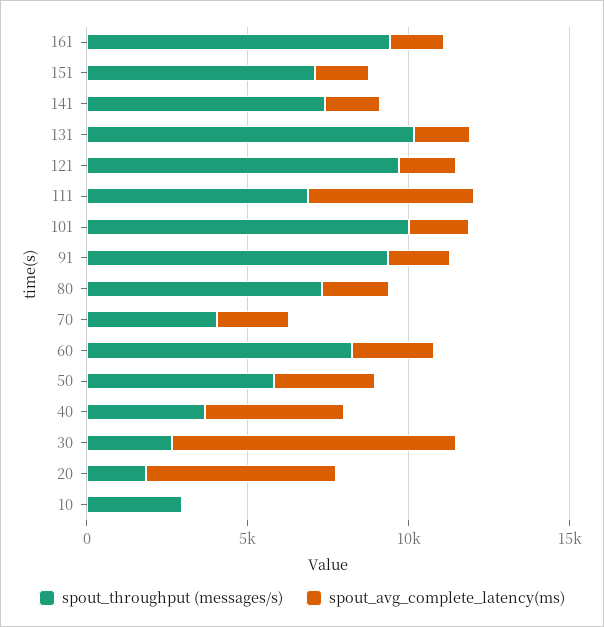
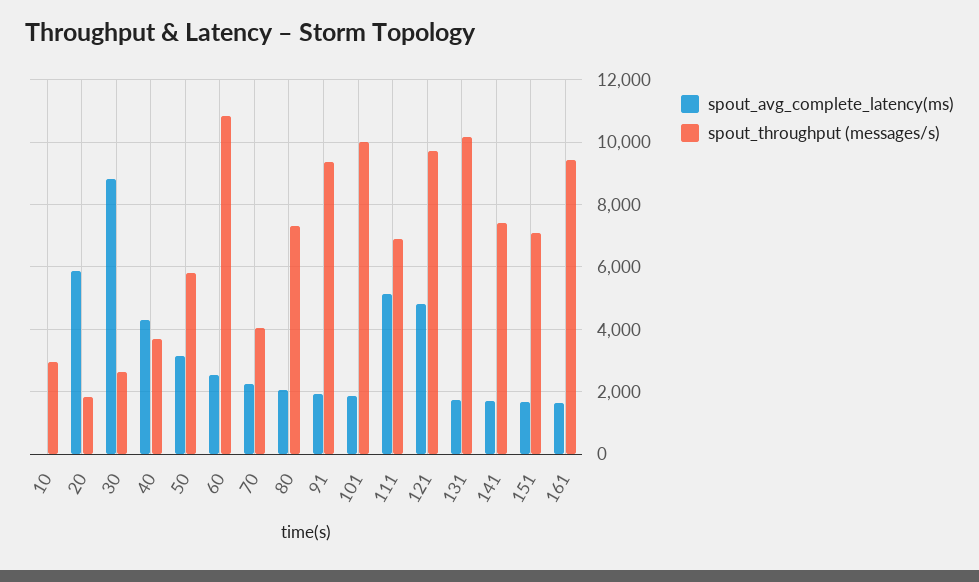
  {
    "spout_throughput (messages/s)": {
      "161": 9400,
      "151": 7000,
      "141": 7400,
      "131": 10200,
      "121": 9800,
      "111": 6800,
      "101": 10000,
      "91": 9400,
      "80": 7400,
      "70": 4000,
-     "60": 8000,
+     "60": 10800,
      "50": 5800,
      "40": 3600,
      "30": 2600,
      "20": 1800,
      "10": 3000
    },
    "spout_avg_complete_latency(ms)": {
      "161": 1600,
      "151": 1600,
      "141": 1600,
      "131": 1800,
-     "121": 2000,
+     "121": 4800,
      "111": 5200,
      "101": 1800,
      "91": 2000,
      "80": 2000,
      "70": 2200,
      "60": 2600,
      "50": 3200,
      "40": 4400,
      "30": 8800,
      "20": 5800,
      "10": 0
    }
  }

